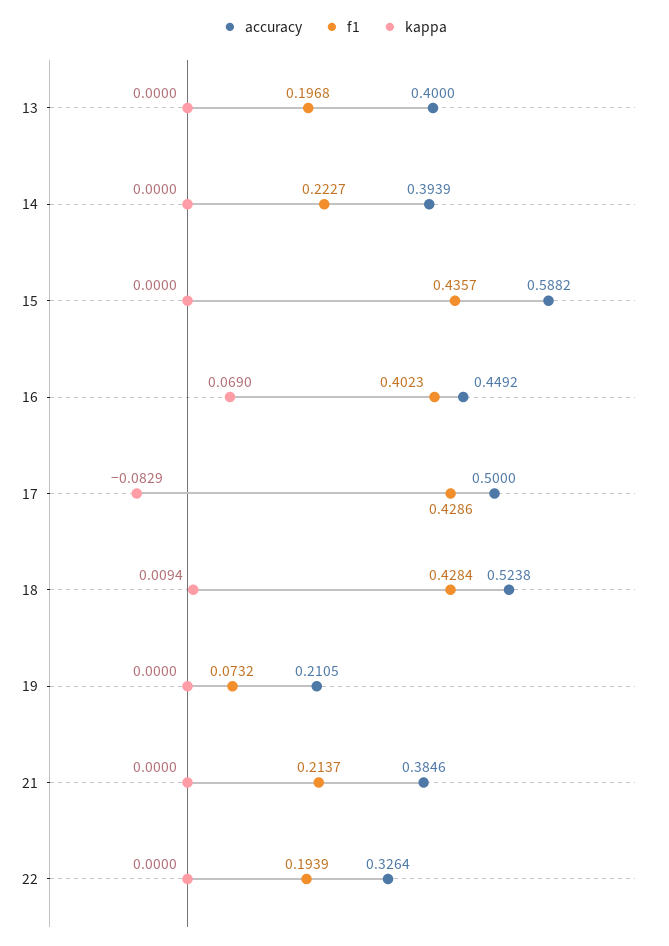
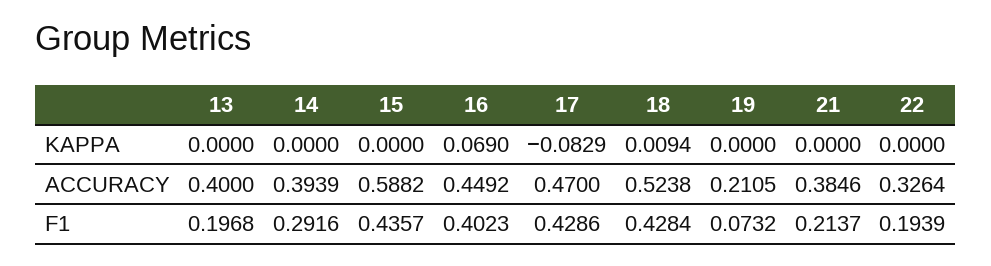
  {
    "accuracy": {
      "13": 0.4,
      "14": 0.3939,
      "15": 0.5882,
      "16": 0.4492,
-     "17": 0.5,
+     "17": 0.47,
      "18": 0.5238,
      "19": 0.2105,
      "21": 0.3846,
      "22": 0.3264
    },
    "f1": {
      "13": 0.1968,
-     "14": 0.2227,
+     "14": 0.2916,
      "15": 0.4357,
      "16": 0.4023,
      "17": 0.4286,
      "18": 0.4284,
      "19": 0.0732,
      "21": 0.2137,
      "22": 0.1939
    },
    "kappa": {
      "13": 0,
      "14": 0,
      "15": 0,
      "16": 0.069,
      "17": -0.0829,
      "18": 0.0094,
      "19": 0,
      "21": 0,
      "22": 0
    }
  }

